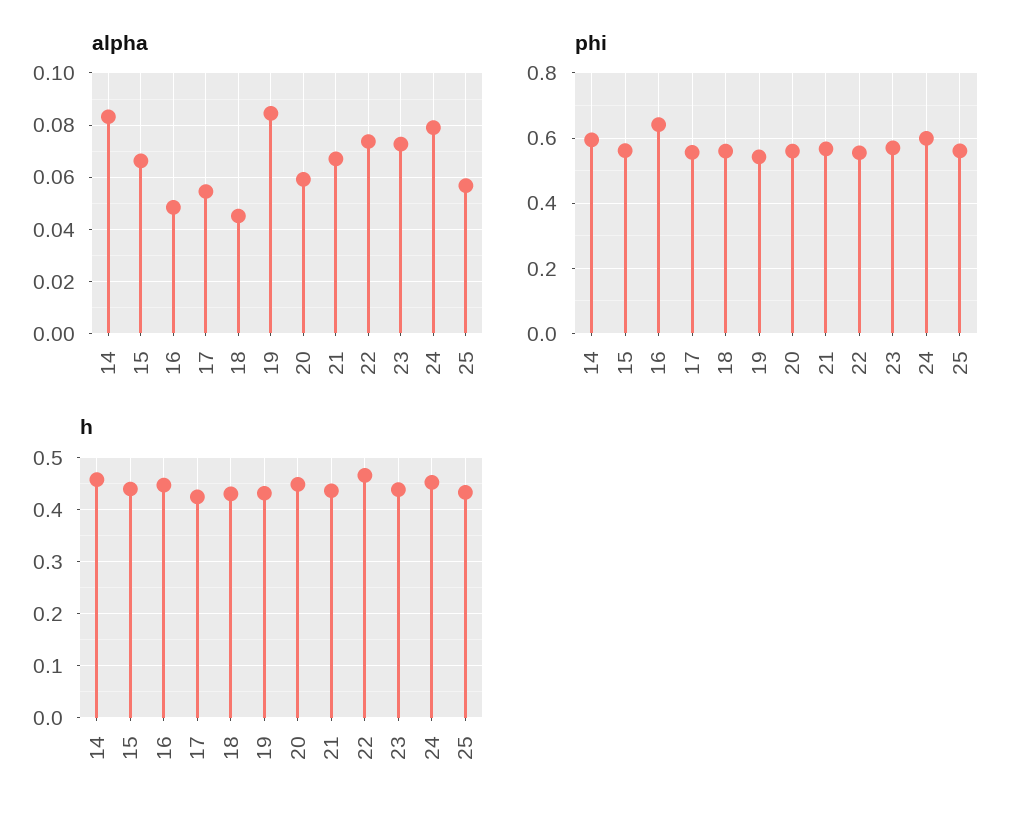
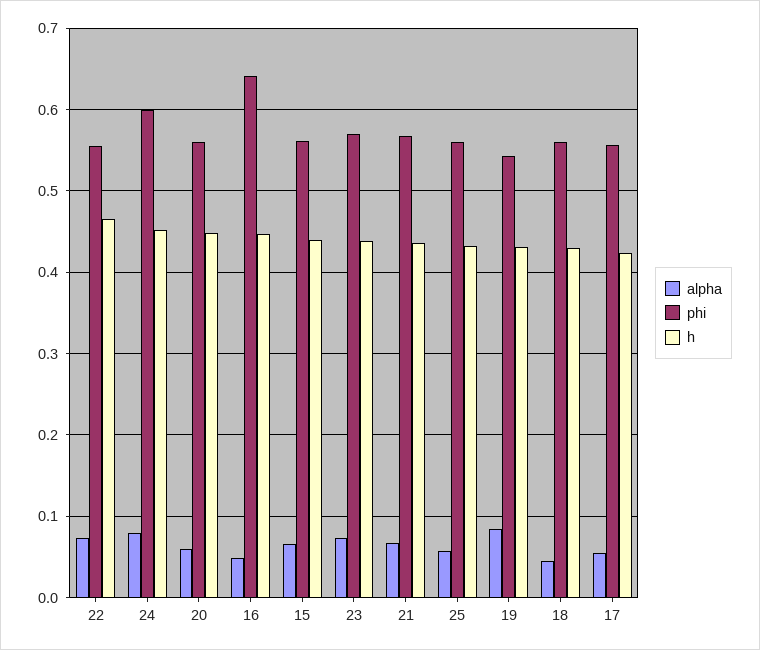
  {
    "alpha": {
-     "14": 0.0825,
      "15": 0.0675,
      "16": 0.0475,
      "17": 0.055,
      "18": 0.045,
      "19": 0.085,
      "20": 0.06,
      "21": 0.0675,
      "22": 0.0725,
      "23": 0.0725,
      "24": 0.08,
      "25": 0.0575
    },
    "phi": {
-     "14": 0.6,
      "15": 0.56,
      "16": 0.64,
      "17": 0.56,
      "18": 0.56,
      "19": 0.54,
      "20": 0.56,
      "21": 0.57,
      "22": 0.56,
      "23": 0.57,
      "24": 0.6,
      "25": 0.56
    },
    "h": {
-     "14": 0.46,
      "15": 0.44,
      "16": 0.45,
      "17": 0.42,
      "18": 0.43,
      "19": 0.43,
      "20": 0.45,
      "21": 0.44,
      "22": 0.47,
      "23": 0.44,
      "24": 0.45,
      "25": 0.43
    }
  }

